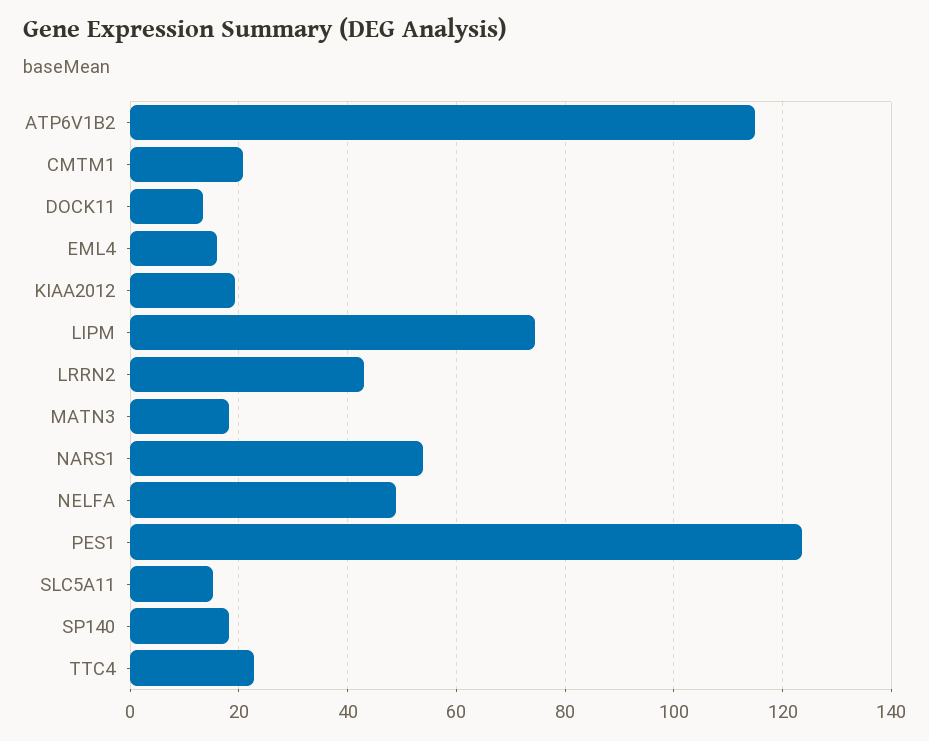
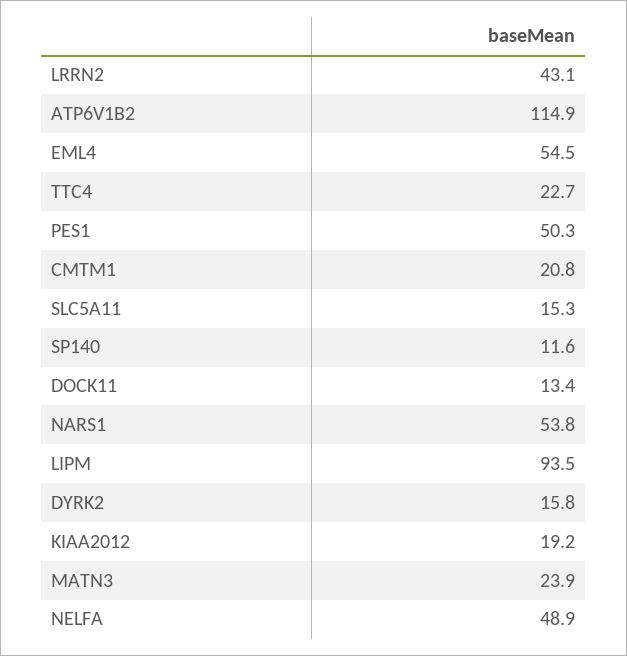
  {
    "ATP6V1B2": 114.9,
    "CMTM1": 20.8,
    "DOCK11": 13.4,
-   "EML4": 16,
+   "EML4": 54.5,
    "KIAA2012": 19.2,
-   "LIPM": 74,
+   "LIPM": 93.5,
    "LRRN2": 43.1,
-   "MATN3": 18,
+   "MATN3": 23.9,
    "NARS1": 53.8,
    "NELFA": 48.9,
-   "PES1": 124,
+   "PES1": 50.3,
    "SLC5A11": 15.3,
-   "SP140": 18,
+   "SP140": 11.6,
-   "TTC4": 22.7
+   "TTC4": 22.7,
+   "DYRK2": 15.8
  }

